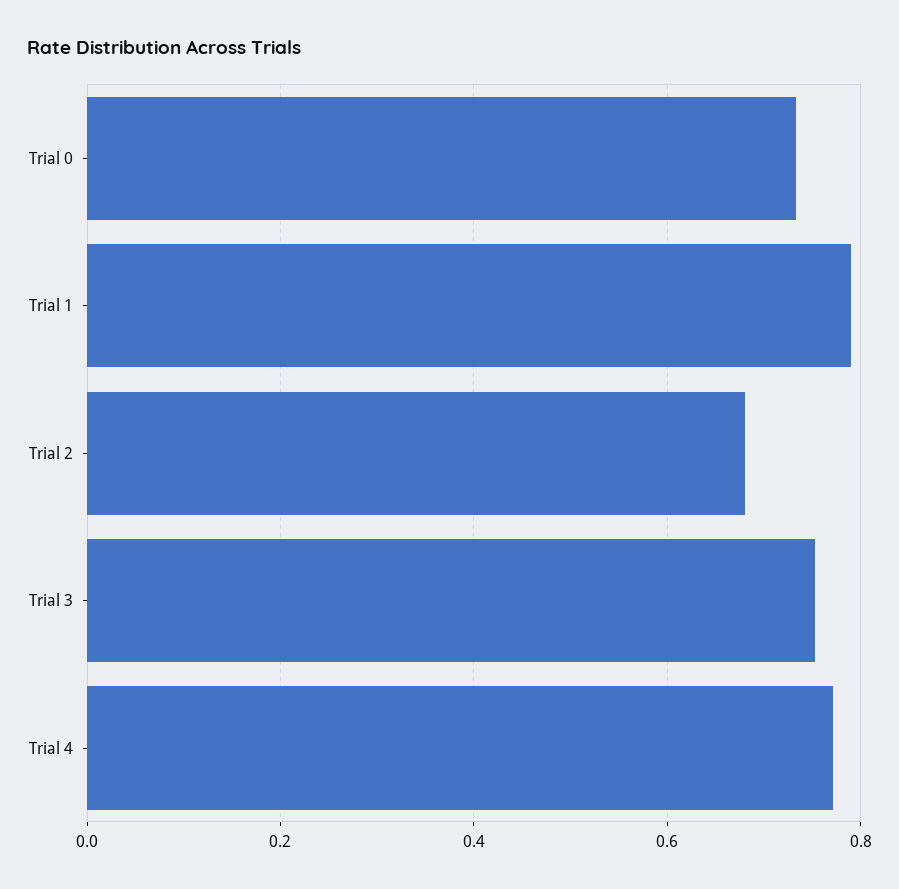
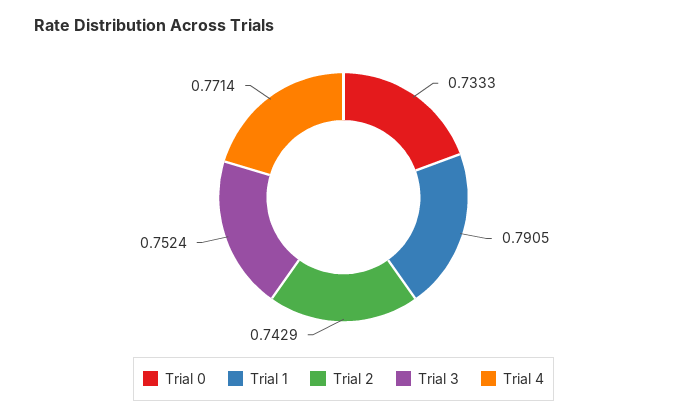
  {
    "Trial 0": 0.7333,
    "Trial 1": 0.7905,
-   "Trial 2": 0.68,
+   "Trial 2": 0.7429,
    "Trial 3": 0.7524,
    "Trial 4": 0.7714
  }

